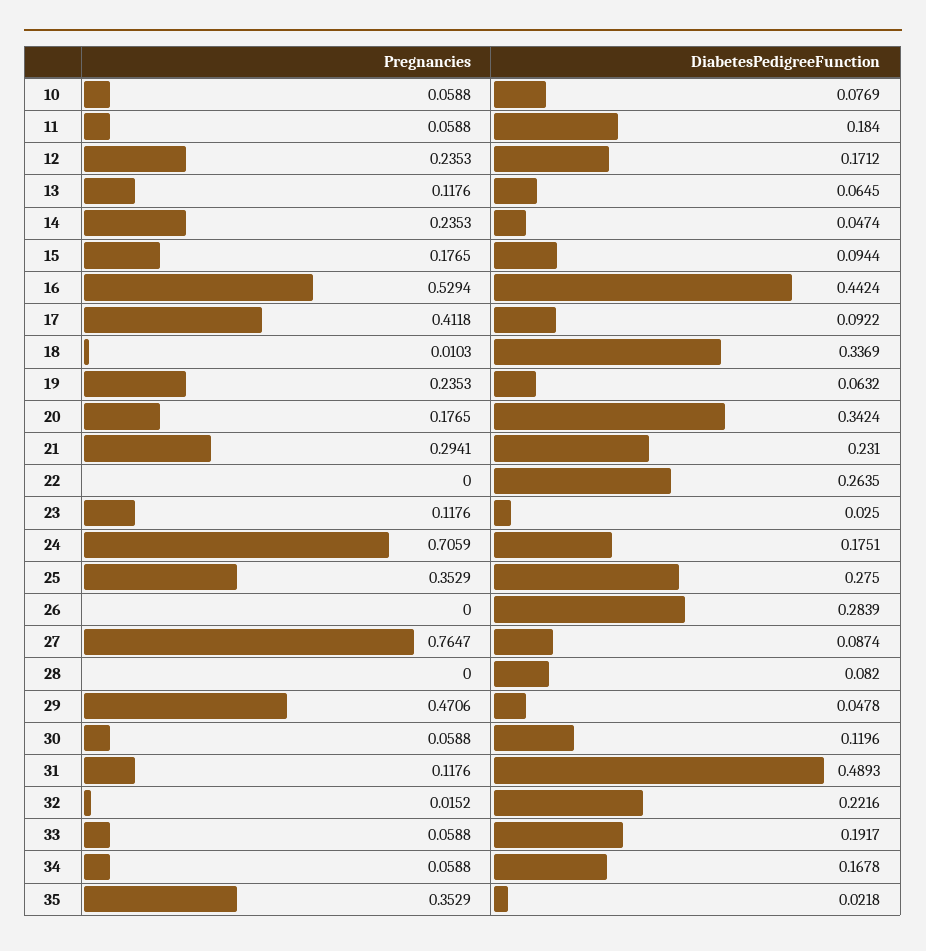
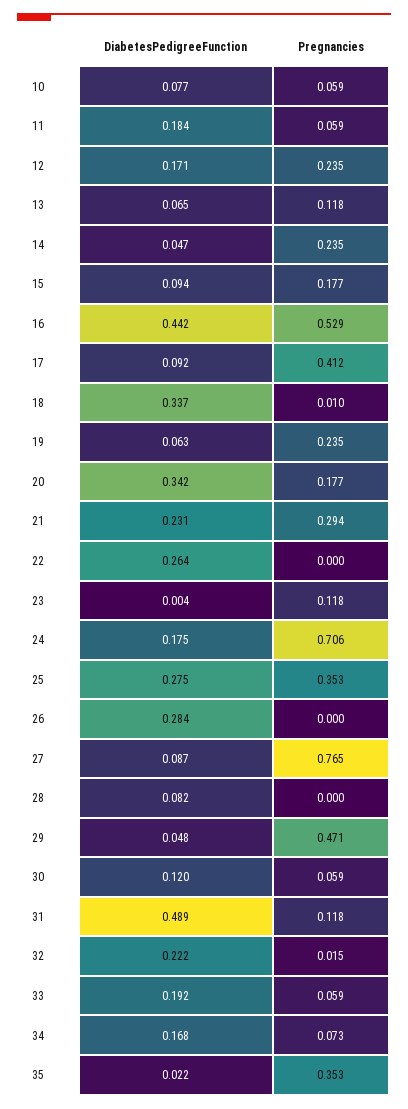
  {
    "Pregnancies": {
      "10": 0.0588,
      "11": 0.0588,
      "12": 0.2353,
      "13": 0.1176,
      "14": 0.2353,
      "15": 0.1765,
      "16": 0.5294,
      "17": 0.4118,
      "18": 0.0103,
      "19": 0.2353,
      "20": 0.1765,
      "21": 0.2941,
      "22": 0,
      "23": 0.1176,
      "24": 0.7059,
      "25": 0.3529,
      "26": 0,
      "27": 0.7647,
      "28": 0,
      "29": 0.4706,
      "30": 0.0588,
      "31": 0.1176,
      "32": 0.0152,
      "33": 0.0588,
-     "34": 0.0588,
+     "34": 0.073,
      "35": 0.3529
    },
    "DiabetesPedigreeFunction": {
      "10": 0.0769,
      "11": 0.184,
      "12": 0.1712,
      "13": 0.0645,
      "14": 0.0474,
      "15": 0.0944,
      "16": 0.4424,
      "17": 0.0922,
      "18": 0.3369,
      "19": 0.0632,
      "20": 0.3424,
      "21": 0.231,
      "22": 0.2635,
-     "23": 0.025,
+     "23": 0.004,
      "24": 0.1751,
      "25": 0.275,
      "26": 0.2839,
      "27": 0.0874,
      "28": 0.082,
      "29": 0.0478,
      "30": 0.1196,
      "31": 0.4893,
      "32": 0.2216,
      "33": 0.1917,
      "34": 0.1678,
      "35": 0.0218
    }
  }

